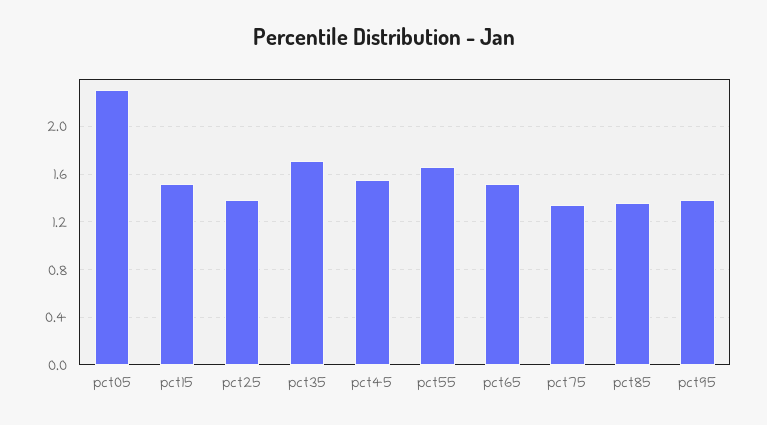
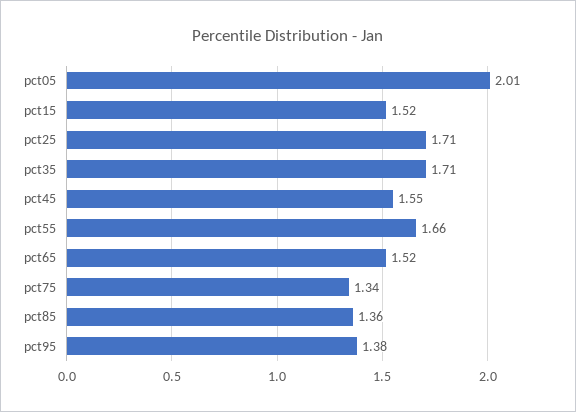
  {
-   "pct05": 2.3,
+   "pct05": 2.01,
    "pct15": 1.52,
-   "pct25": 1.4,
+   "pct25": 1.71,
    "pct35": 1.71,
    "pct45": 1.55,
    "pct55": 1.66,
    "pct65": 1.52,
    "pct75": 1.34,
    "pct85": 1.36,
    "pct95": 1.38
  }

